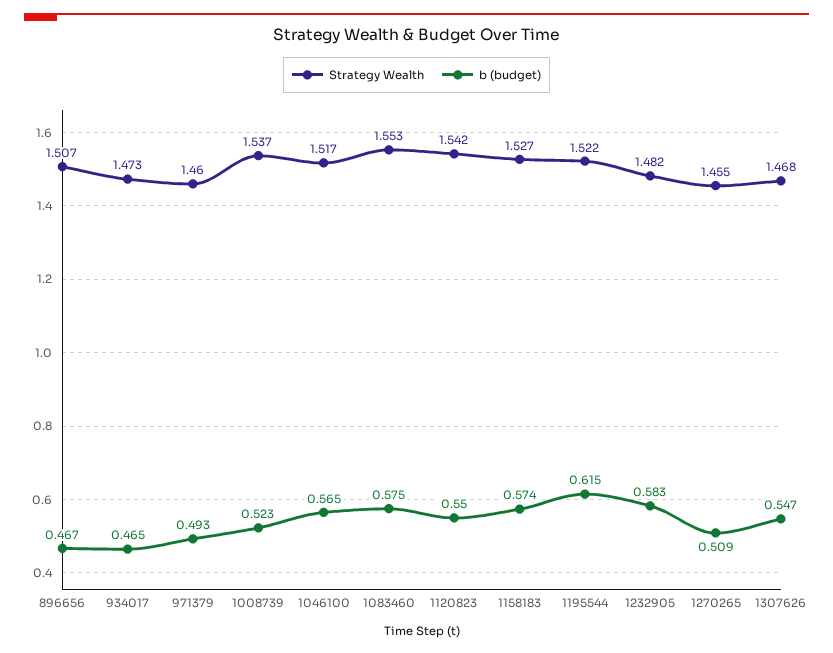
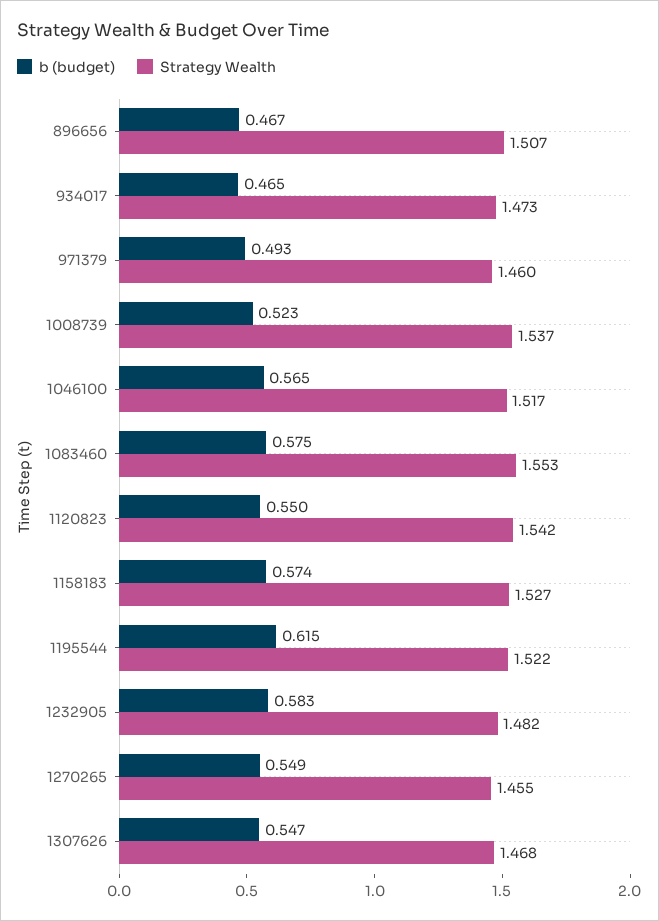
  {
    "Strategy Wealth": {
      "896656": 1.507,
      "934017": 1.473,
      "971379": 1.46,
      "1008739": 1.537,
      "1046100": 1.517,
      "1083460": 1.553,
      "1120823": 1.542,
      "1158183": 1.527,
      "1195544": 1.522,
      "1232905": 1.482,
      "1270265": 1.455,
      "1307626": 1.468
    },
    "b (budget)": {
      "896656": 0.467,
      "934017": 0.465,
      "971379": 0.493,
      "1008739": 0.523,
      "1046100": 0.565,
      "1083460": 0.575,
      "1120823": 0.55,
      "1158183": 0.574,
      "1195544": 0.615,
      "1232905": 0.583,
-     "1270265": 0.509,
+     "1270265": 0.549,
      "1307626": 0.547
    }
  }

